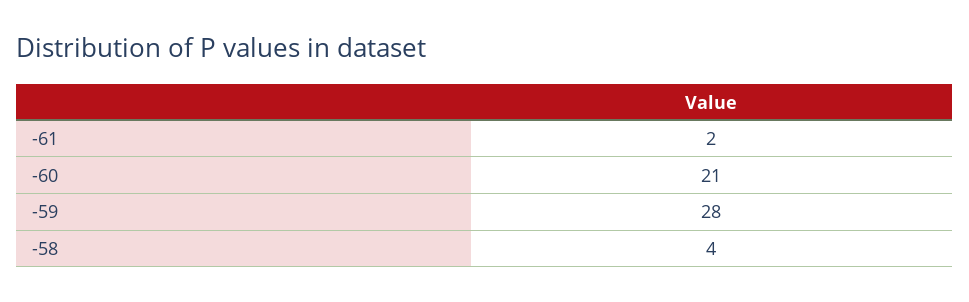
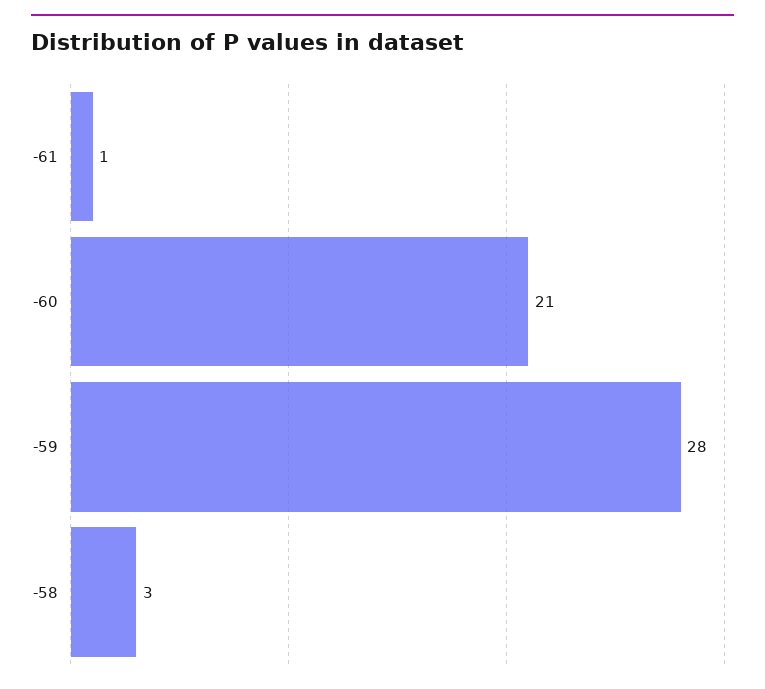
  {
-   "-61": 2,
+   "-61": 1,
    "-60": 21,
    "-59": 28,
-   "-58": 4
+   "-58": 3
  }

